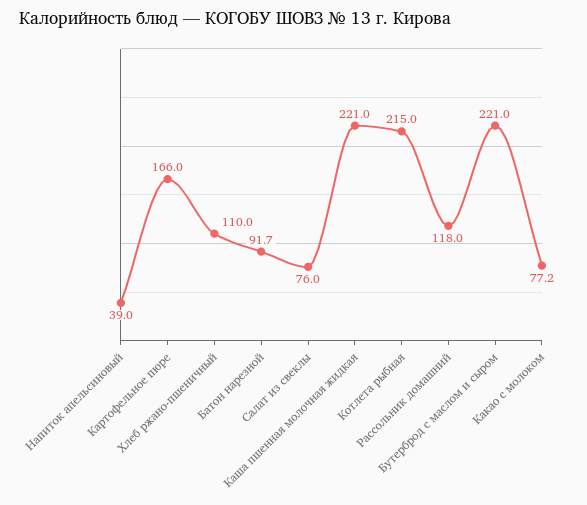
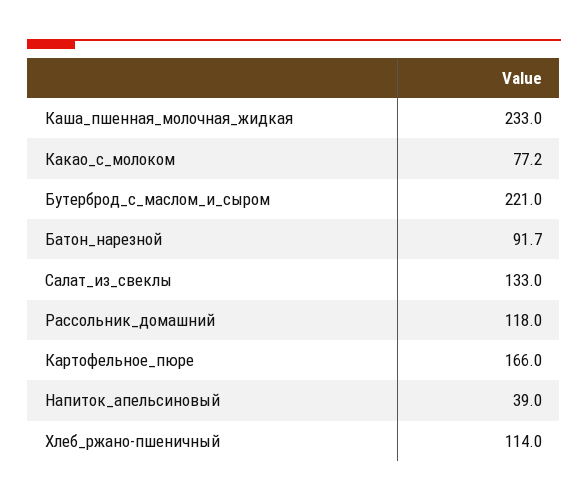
  {
    "Напиток апельсиновый": 39,
    "Картофельное пюре": 166,
-   "Хлеб ржано-пшеничный": 110,
+   "Хлеб ржано-пшеничный": 114,
    "Батон нарезной": 91.7,
-   "Салат из свеклы": 76,
+   "Салат из свеклы": 133,
-   "Каша пшенная молочная жидкая": 221,
+   "Каша пшенная молочная жидкая": 233,
-   "Котлета рыбная": 215,
    "Рассольник домашний": 118,
    "Бутерброд с маслом и сыром": 221,
    "Какао с молоком": 77.2
  }

